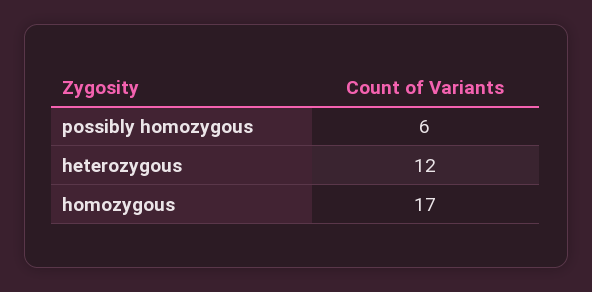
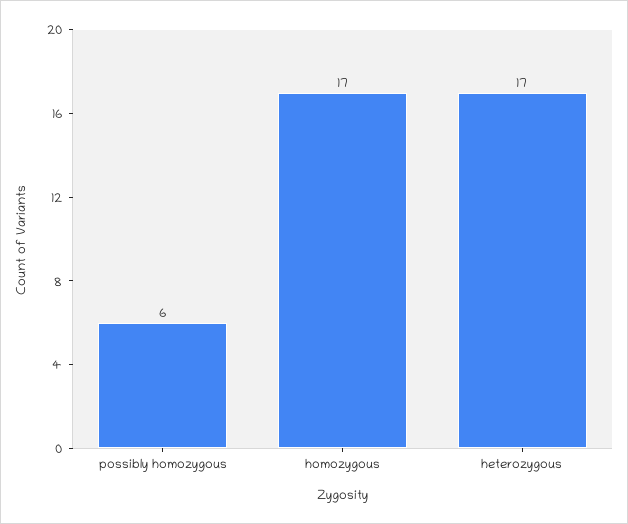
  {
    "possibly homozygous": 6,
-   "heterozygous": 12,
+   "heterozygous": 17,
    "homozygous": 17
  }

